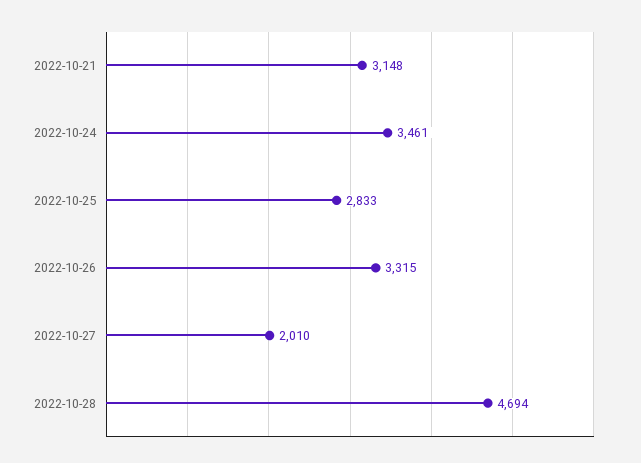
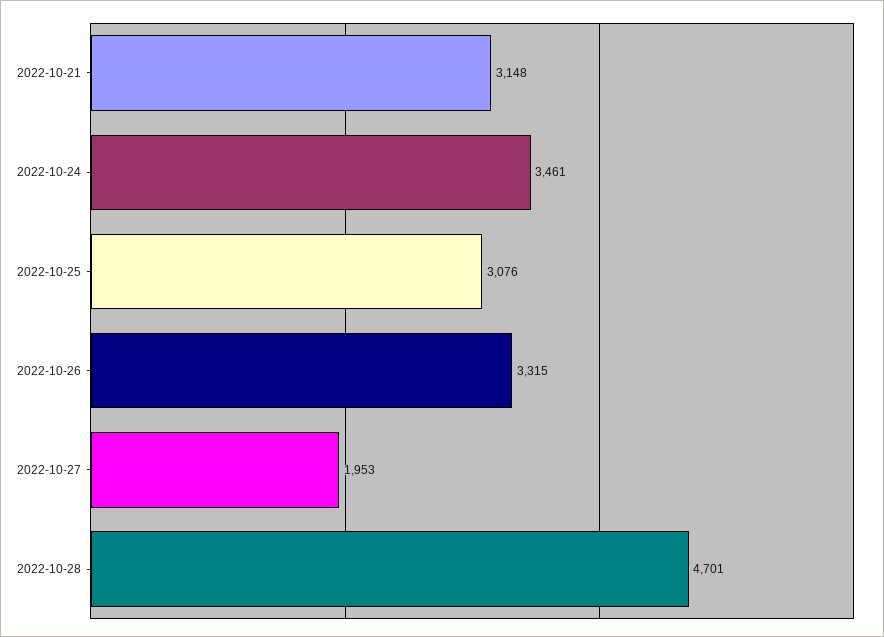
  {
    "2022-10-21": 3148,
    "2022-10-24": 3461,
-   "2022-10-25": 2833,
+   "2022-10-25": 3076,
    "2022-10-26": 3315,
-   "2022-10-27": 2010,
+   "2022-10-27": 1953,
-   "2022-10-28": 4694
+   "2022-10-28": 4701
  }

